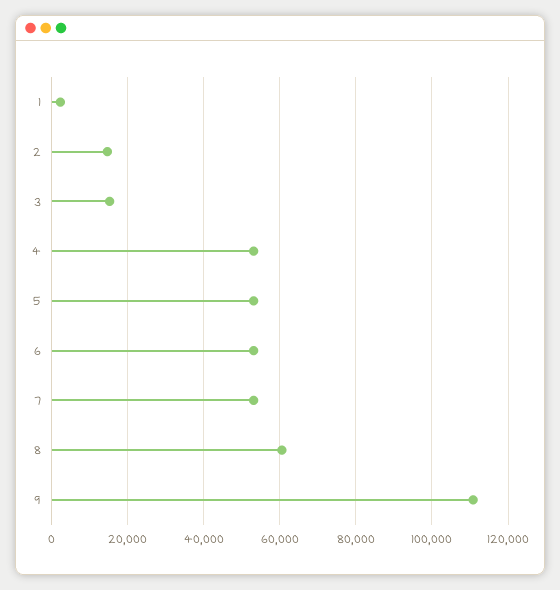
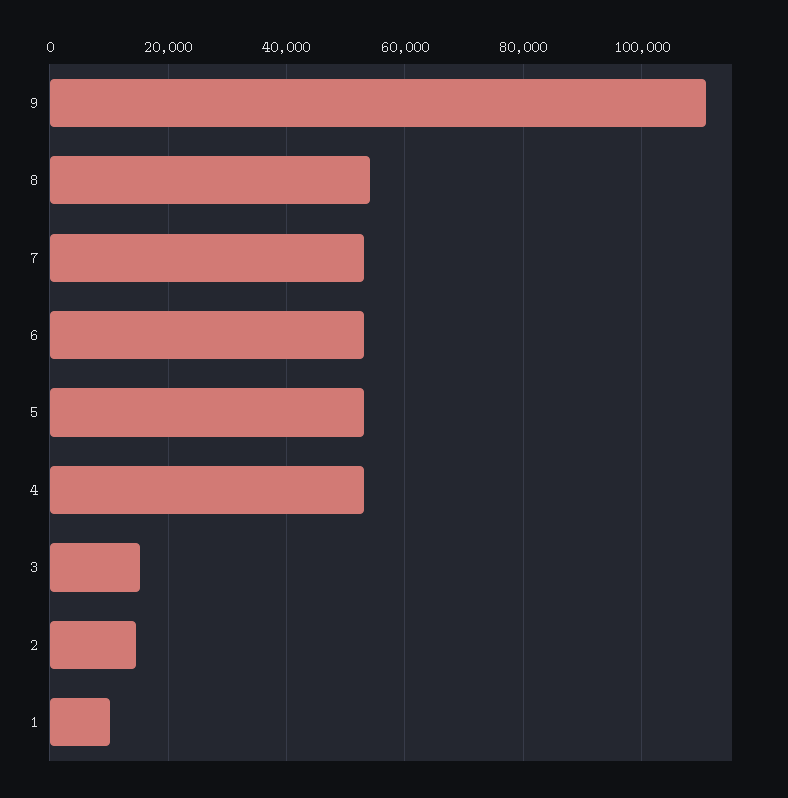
  {
-   "1": 2000,
+   "1": 10000,
    "2": 14000,
    "3": 16000,
    "4": 54000,
    "5": 54000,
    "6": 54000,
    "7": 54000,
-   "8": 60000,
+   "8": 54000,
    "9": 110000
  }

